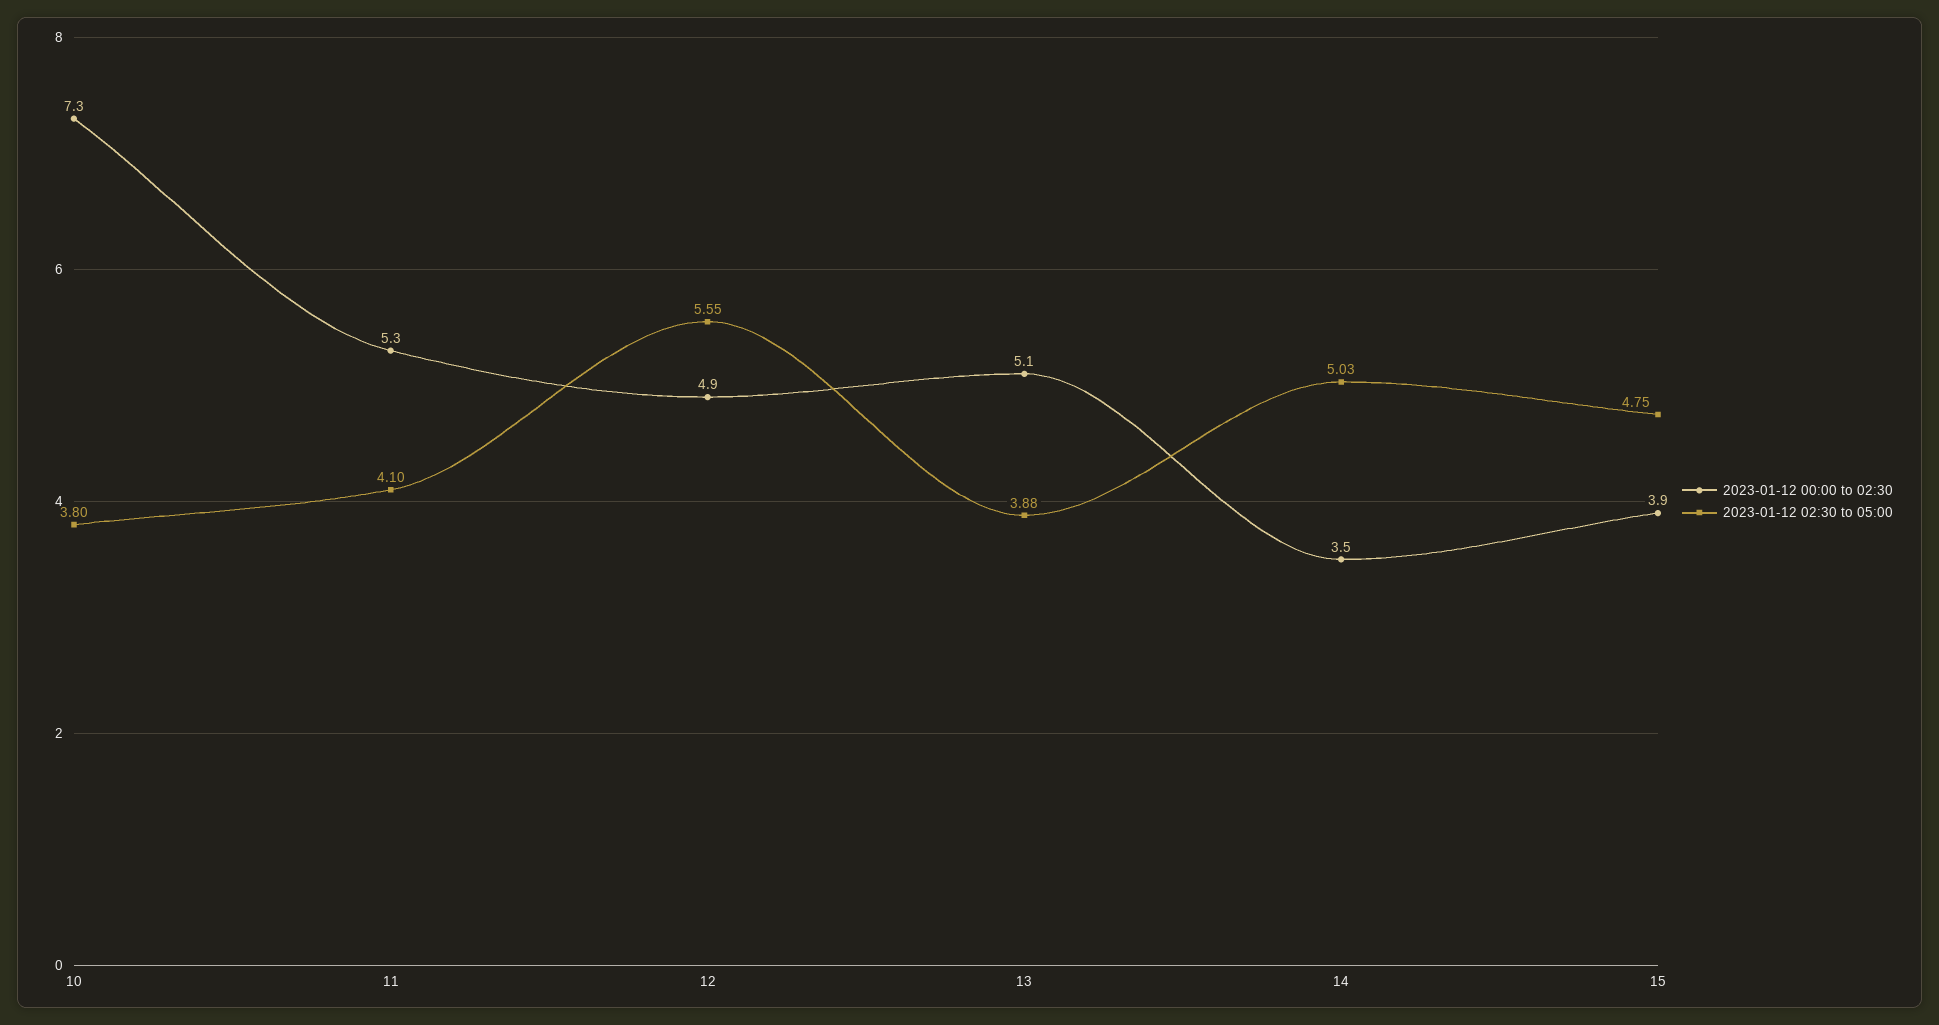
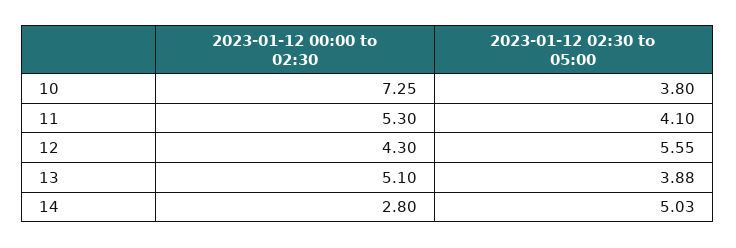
  {
    "2023-01-12 00:00 to 02:30": {
      "10": 7.25,
      "11": 5.3,
-     "12": 4.9,
+     "12": 4.3,
      "13": 5.1,
-     "14": 3.5,
+     "14": 2.8
-     "15": 3.9
    },
    "2023-01-12 02:30 to 05:00": {
      "10": 3.8,
      "11": 4.1,
      "12": 5.55,
      "13": 3.88,
-     "14": 5.03,
+     "14": 5.03
-     "15": 4.75
    }
  }

